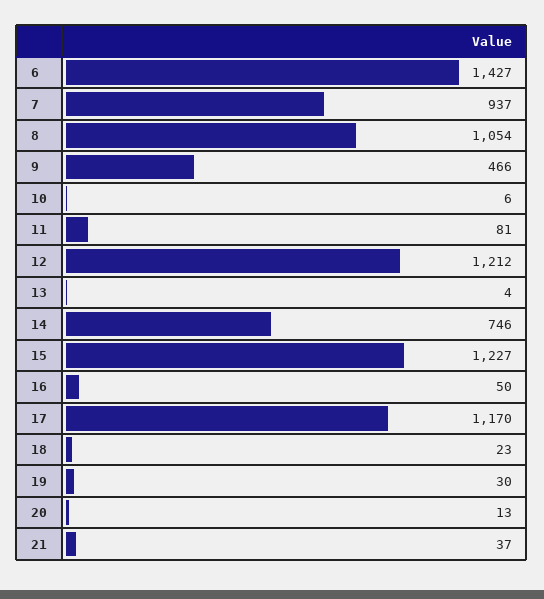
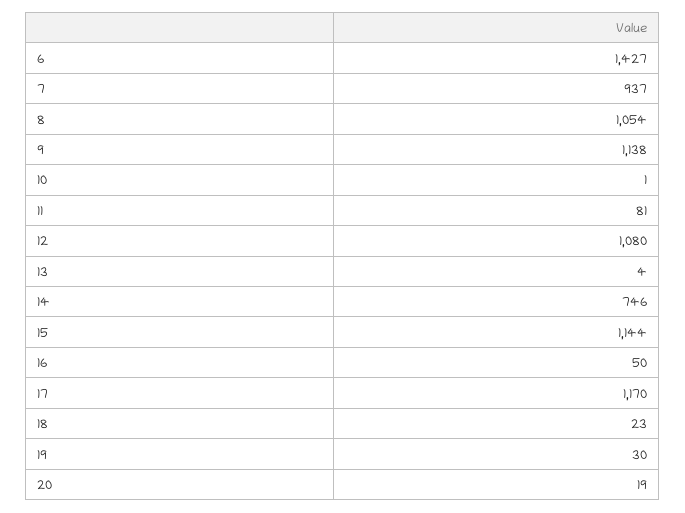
  {
    "6": 1427,
    "7": 937,
    "8": 1054,
-   "9": 466,
+   "9": 1138,
-   "10": 6,
+   "10": 1,
    "11": 81,
-   "12": 1212,
+   "12": 1080,
    "13": 4,
    "14": 746,
-   "15": 1227,
+   "15": 1144,
    "16": 50,
    "17": 1170,
    "18": 23,
    "19": 30,
-   "20": 13,
+   "20": 19
-   "21": 37
  }

